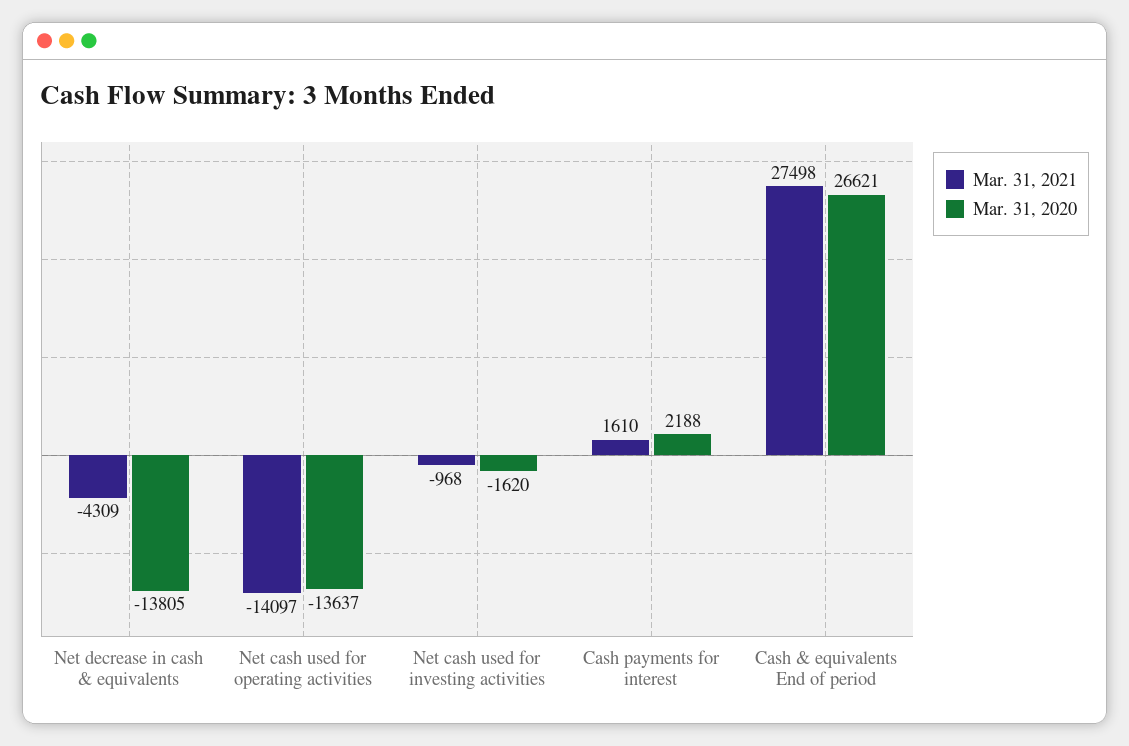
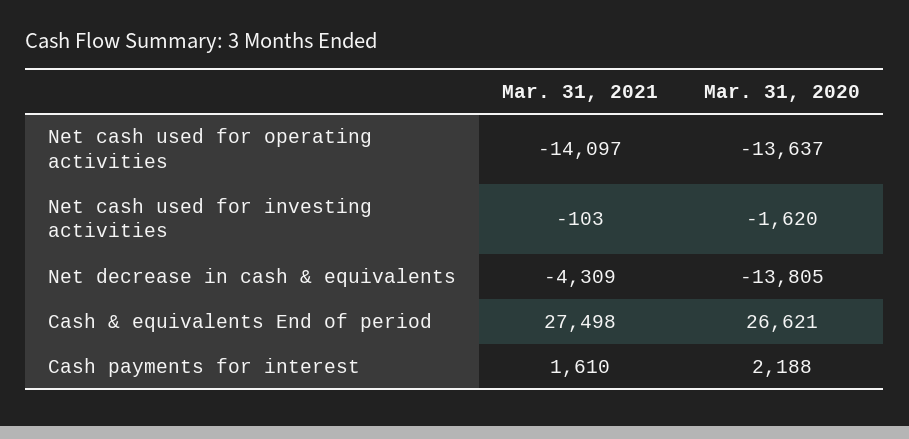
  {
    "Mar. 31, 2021": {
      "Net decrease in cash & equivalents": -4309,
      "Net cash used for operating activities": -14097,
-     "Net cash used for investing activities": -968,
+     "Net cash used for investing activities": -103,
      "Cash payments for interest": 1610,
      "Cash & equivalents End of period": 27498
    },
    "Mar. 31, 2020": {
      "Net decrease in cash & equivalents": -13805,
      "Net cash used for operating activities": -13637,
      "Net cash used for investing activities": -1620,
      "Cash payments for interest": 2188,
      "Cash & equivalents End of period": 26621
    }
  }

